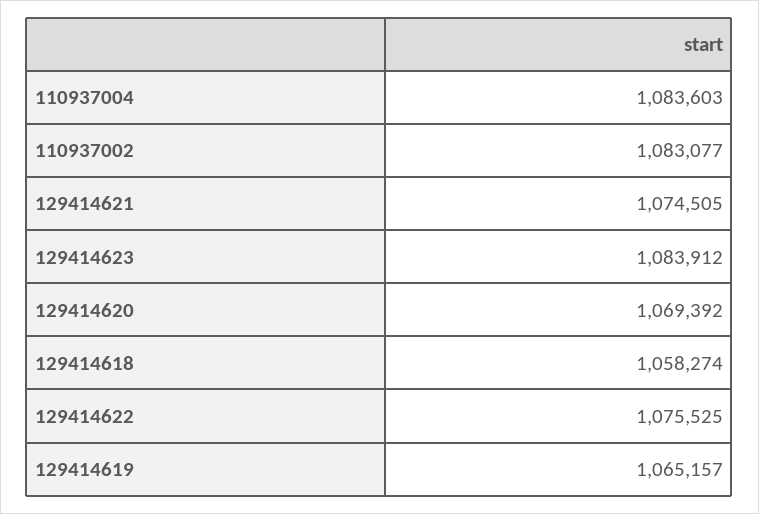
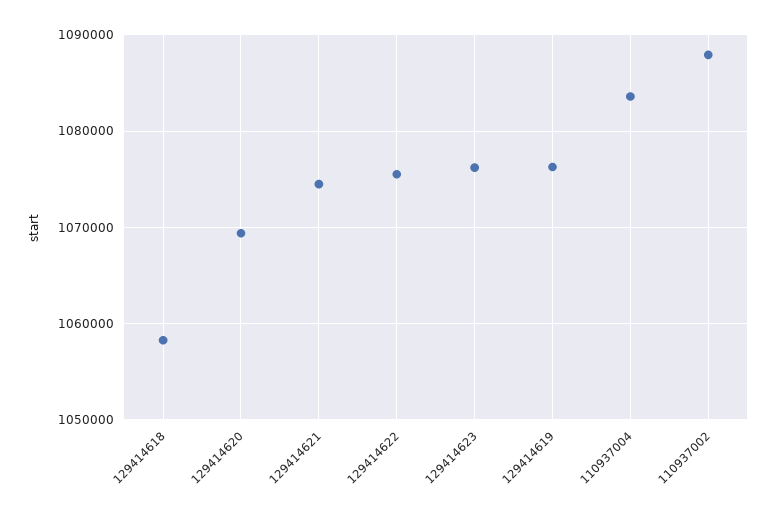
  {
    "110937004": 1083603,
-   "110937002": 1083077,
+   "110937002": 1088000,
    "129414621": 1074505,
-   "129414623": 1083912,
+   "129414623": 1076000,
    "129414620": 1069392,
    "129414618": 1058274,
    "129414622": 1075525,
-   "129414619": 1065157
+   "129414619": 1076000
  }

